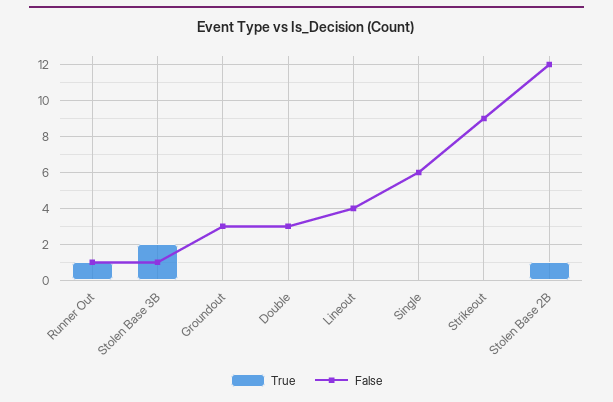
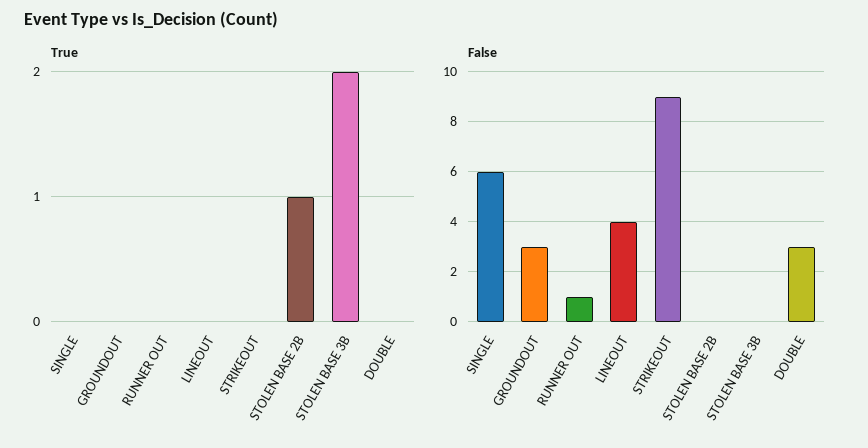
  {
    "True": {
-     "Runner Out": 1,
+     "Runner Out": 0,
      "Stolen Base 3B": 2,
      "Groundout": 0,
      "Double": 0,
      "Lineout": 0,
      "Single": 0,
      "Strikeout": 0,
      "Stolen Base 2B": 1
    },
    "False": {
      "Runner Out": 1,
-     "Stolen Base 3B": 1,
+     "Stolen Base 3B": 0,
      "Groundout": 3,
      "Double": 3,
      "Lineout": 4,
      "Single": 6,
      "Strikeout": 9,
-     "Stolen Base 2B": 12
+     "Stolen Base 2B": 0
    }
  }

